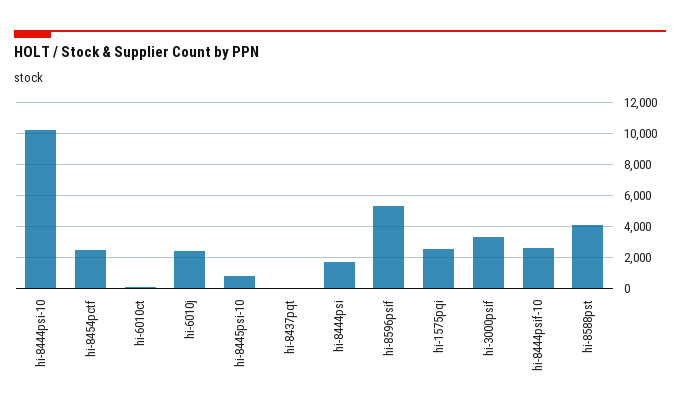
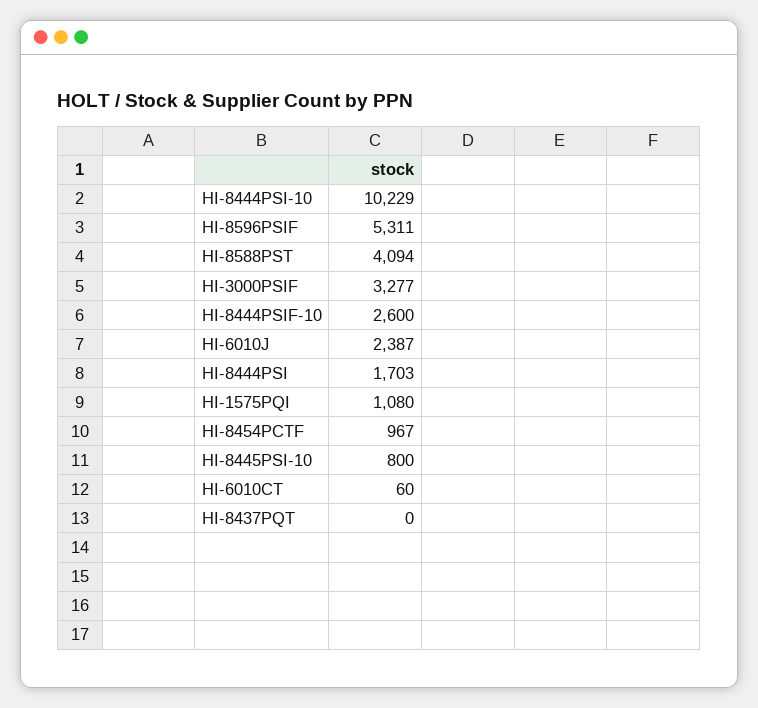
  {
    "hi-8444psi-10": 10229,
-   "hi-8454pctf": 2500,
+   "hi-8454pctf": 967,
    "hi-6010ct": 60,
    "hi-6010j": 2387,
    "hi-8445psi-10": 800,
    "hi-8437pqt": 0,
    "hi-8444psi": 1703,
    "hi-8596psif": 5311,
-   "hi-1575pqi": 2500,
+   "hi-1575pqi": 1080,
    "hi-3000psif": 3277,
    "hi-8444psif-10": 2600,
    "hi-8588pst": 4094
  }

